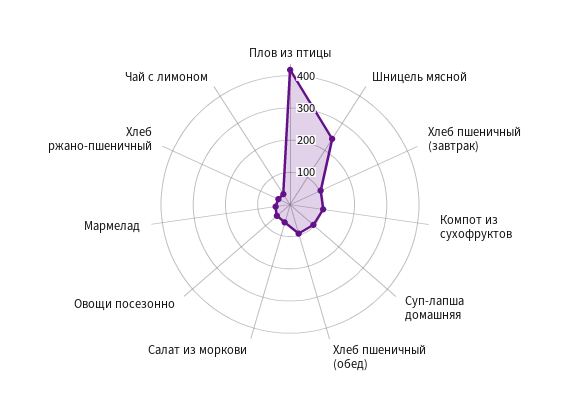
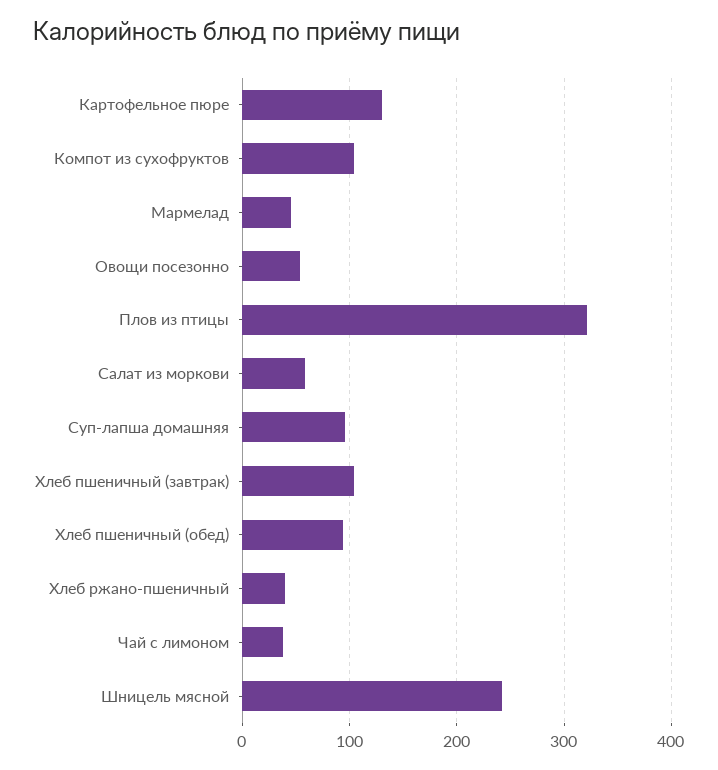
  {
-   "Плов из птицы": 425,
+   "Плов из птицы": 320,
    "Шницель мясной": 240,
    "Хлеб пшеничный (завтрак)": 100,
    "Компот из сухофруктов": 100,
    "Суп-лапша домашняя": 100,
    "Хлеб пшеничный (обед)": 90,
    "Салат из моркови": 60,
    "Овощи посезонно": 50,
    "Мармелад": 50,
    "Хлеб ржано-пшеничный": 40,
-   "Чай с лимоном": 40
+   "Чай с лимоном": 40,
+   "Картофельное пюре": 130
  }

